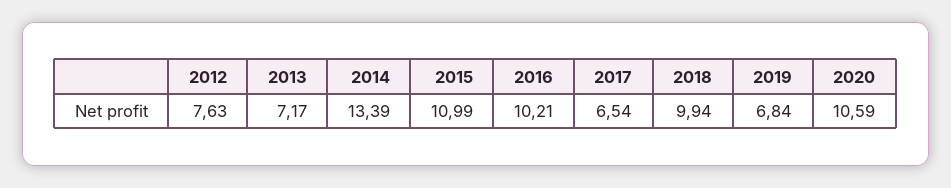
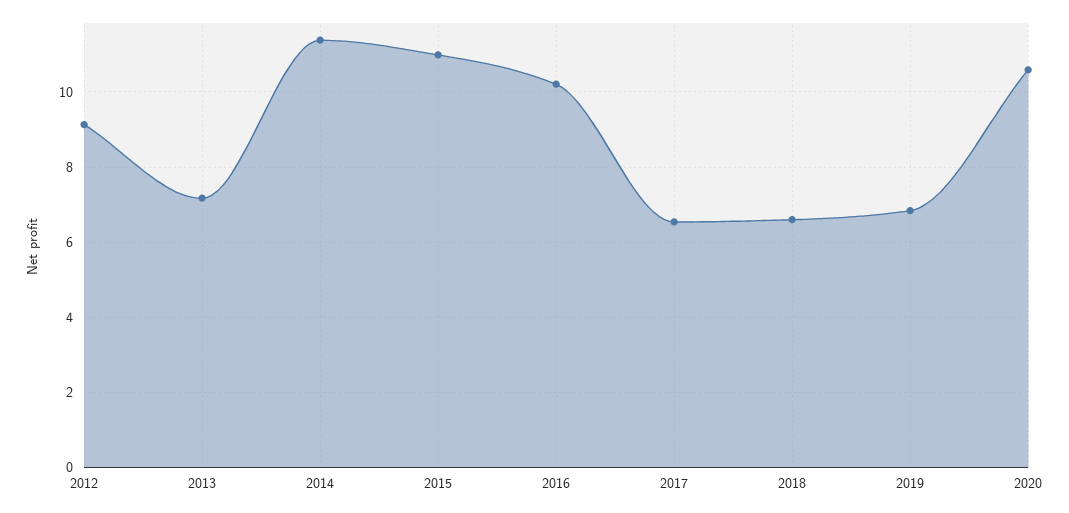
  {
-   "2012": 7.63,
+   "2012": 9.2,
    "2013": 7.17,
-   "2014": 13.39,
+   "2014": 11.4,
    "2015": 10.99,
    "2016": 10.21,
    "2017": 6.54,
-   "2018": 9.94,
+   "2018": 6.6,
    "2019": 6.84,
    "2020": 10.59
  }

